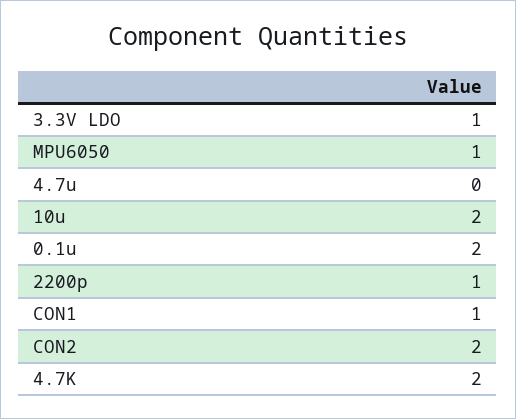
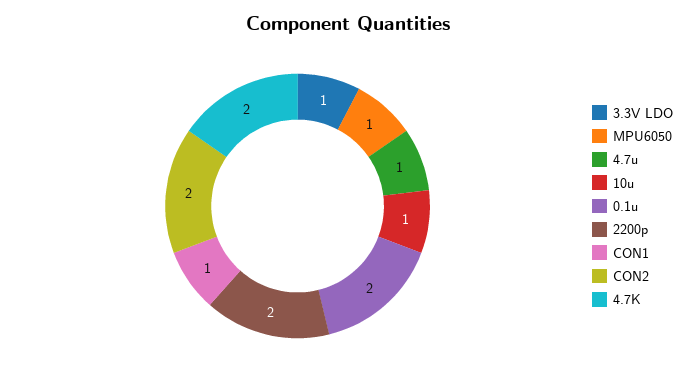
  {
    "3.3V LDO": 1,
    "MPU6050": 1,
-   "4.7u": 0,
+   "4.7u": 1,
-   "10u": 2,
+   "10u": 1,
    "0.1u": 2,
-   "2200p": 1,
+   "2200p": 2,
    "CON1": 1,
    "CON2": 2,
    "4.7K": 2
  }

